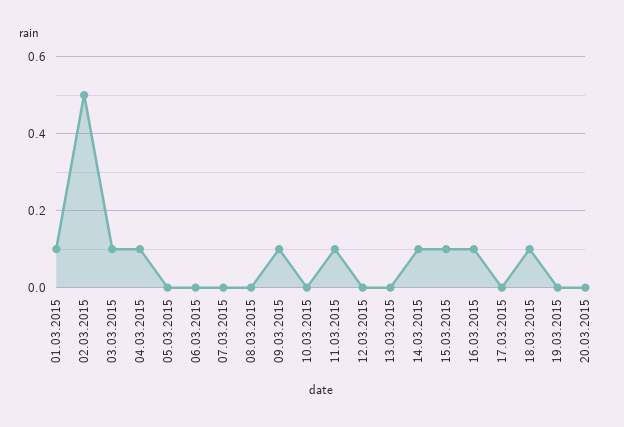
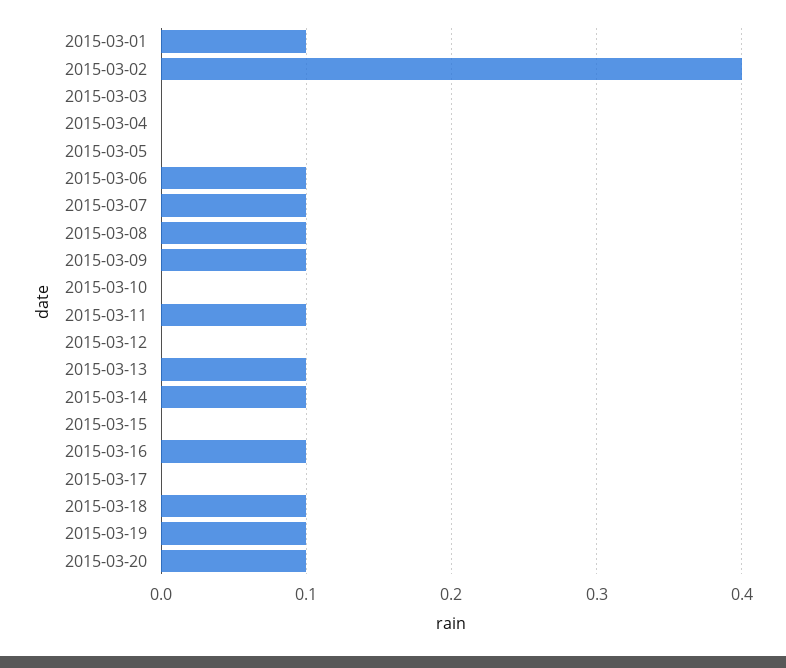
  {
    "01.03.2015": 0.1,
-   "02.03.2015": 0.5,
+   "02.03.2015": 0.4,
-   "03.03.2015": 0.1,
+   "03.03.2015": 0,
-   "04.03.2015": 0.1,
+   "04.03.2015": 0,
    "05.03.2015": 0,
-   "06.03.2015": 0,
+   "06.03.2015": 0.1,
-   "07.03.2015": 0,
+   "07.03.2015": 0.1,
-   "08.03.2015": 0,
+   "08.03.2015": 0.1,
    "09.03.2015": 0.1,
    "10.03.2015": 0,
    "11.03.2015": 0.1,
    "12.03.2015": 0,
-   "13.03.2015": 0,
+   "13.03.2015": 0.1,
    "14.03.2015": 0.1,
-   "15.03.2015": 0.1,
+   "15.03.2015": 0,
    "16.03.2015": 0.1,
    "17.03.2015": 0,
    "18.03.2015": 0.1,
-   "19.03.2015": 0,
+   "19.03.2015": 0.1,
-   "20.03.2015": 0
+   "20.03.2015": 0.1
  }

